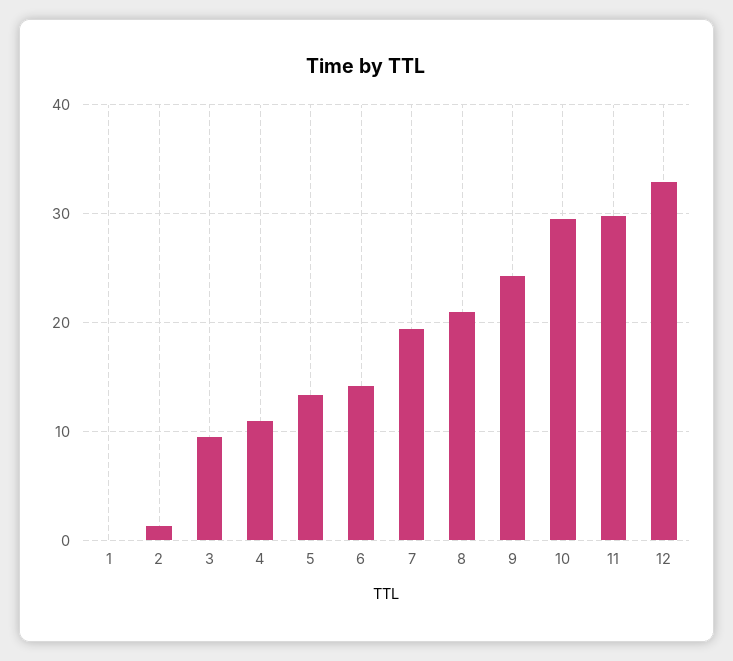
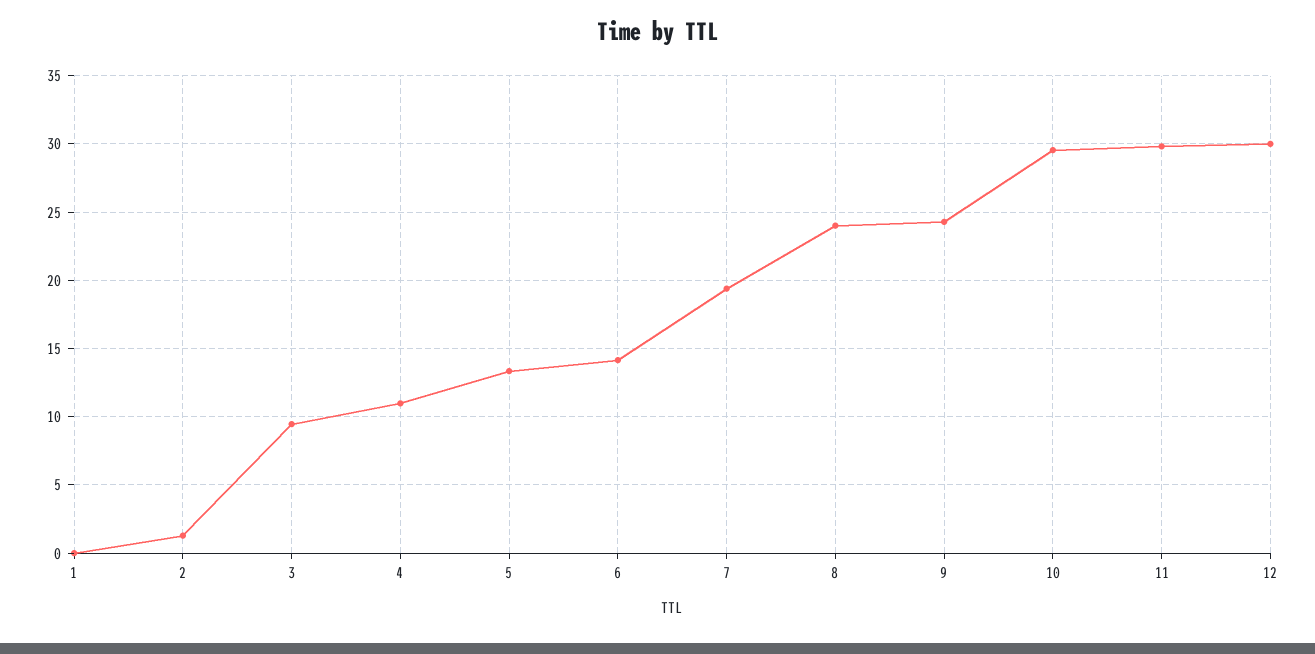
  {
    "1": 0,
    "2": 1.5,
    "3": 9.5,
    "4": 11,
    "5": 13.5,
    "6": 14,
    "7": 19.5,
-   "8": 21,
+   "8": 24,
    "9": 24.5,
    "10": 29.5,
    "11": 30,
-   "12": 33
+   "12": 30
  }

